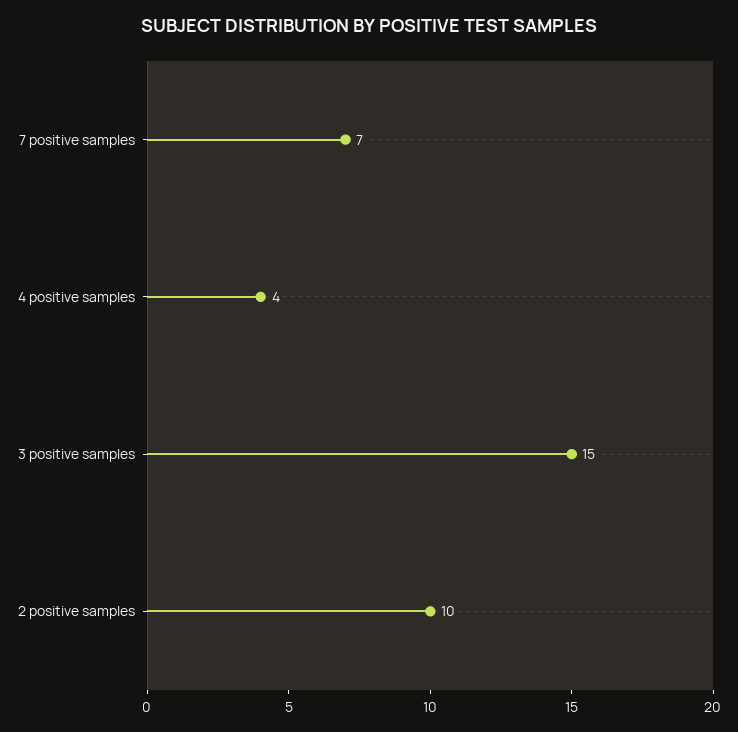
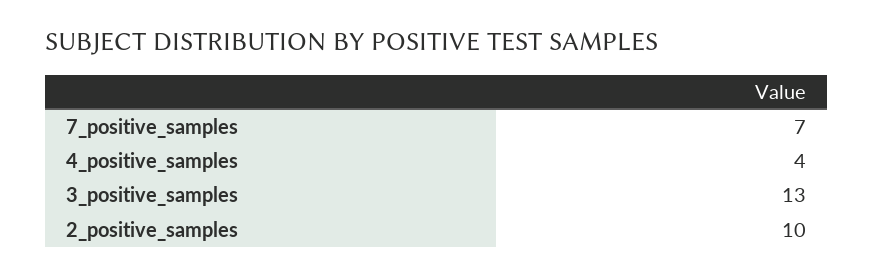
  {
    "7 positive samples": 7,
    "4 positive samples": 4,
-   "3 positive samples": 15,
+   "3 positive samples": 13,
    "2 positive samples": 10
  }

